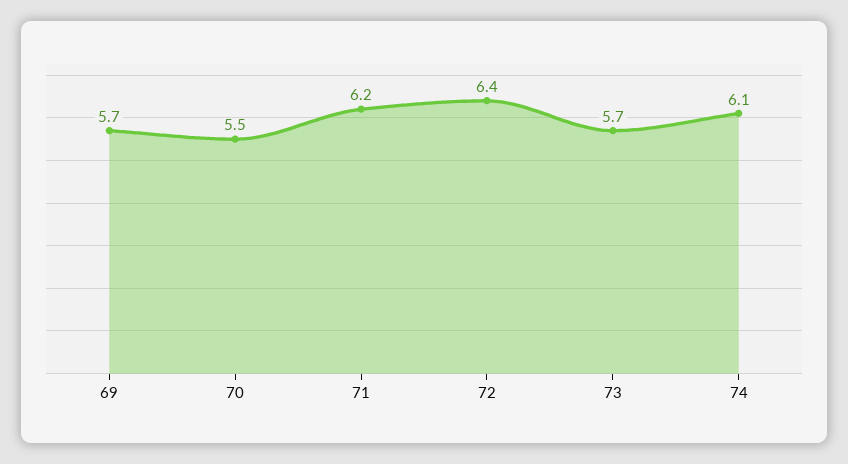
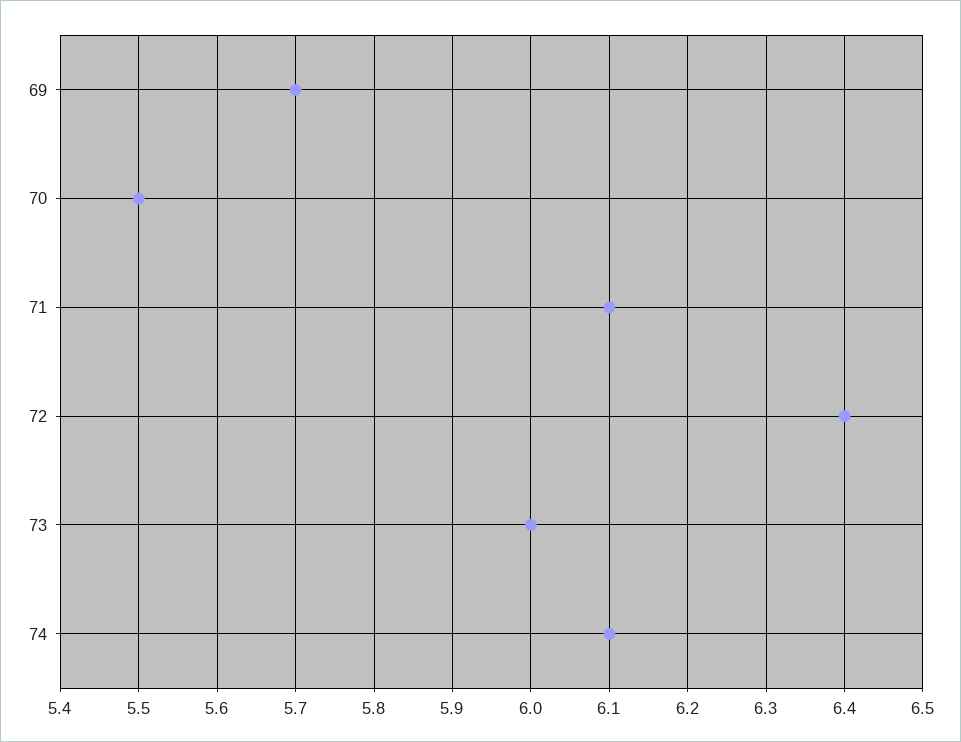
  {
    "69": 5.7,
    "70": 5.5,
-   "71": 6.2,
+   "71": 6.1,
    "72": 6.4,
-   "73": 5.7,
+   "73": 6,
    "74": 6.1
  }

